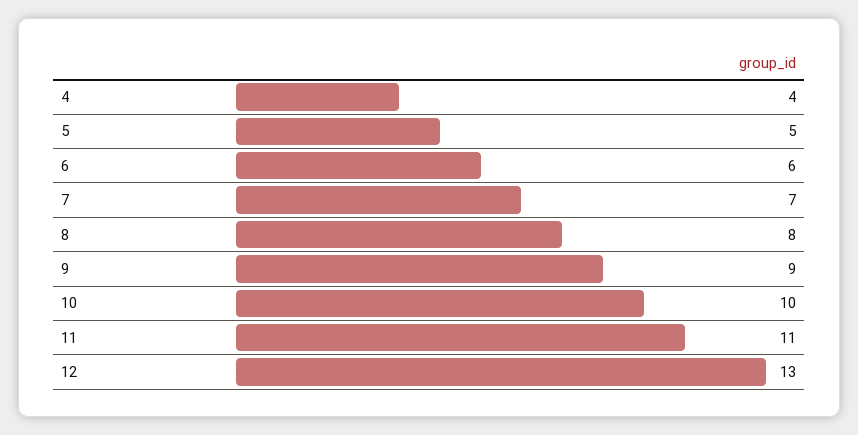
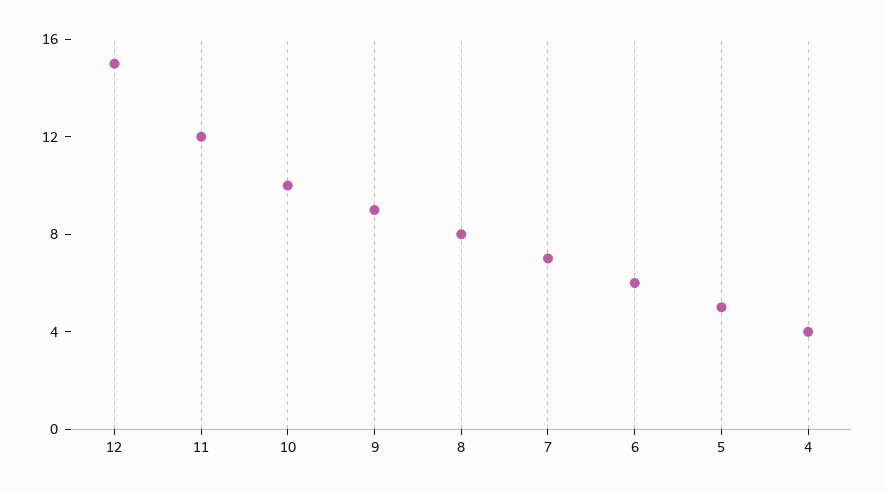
  {
    "4": 4,
    "5": 5,
    "6": 6,
    "7": 7,
    "8": 8,
    "9": 9,
    "10": 10,
-   "11": 11,
+   "11": 12,
-   "12": 13
+   "12": 15
  }

